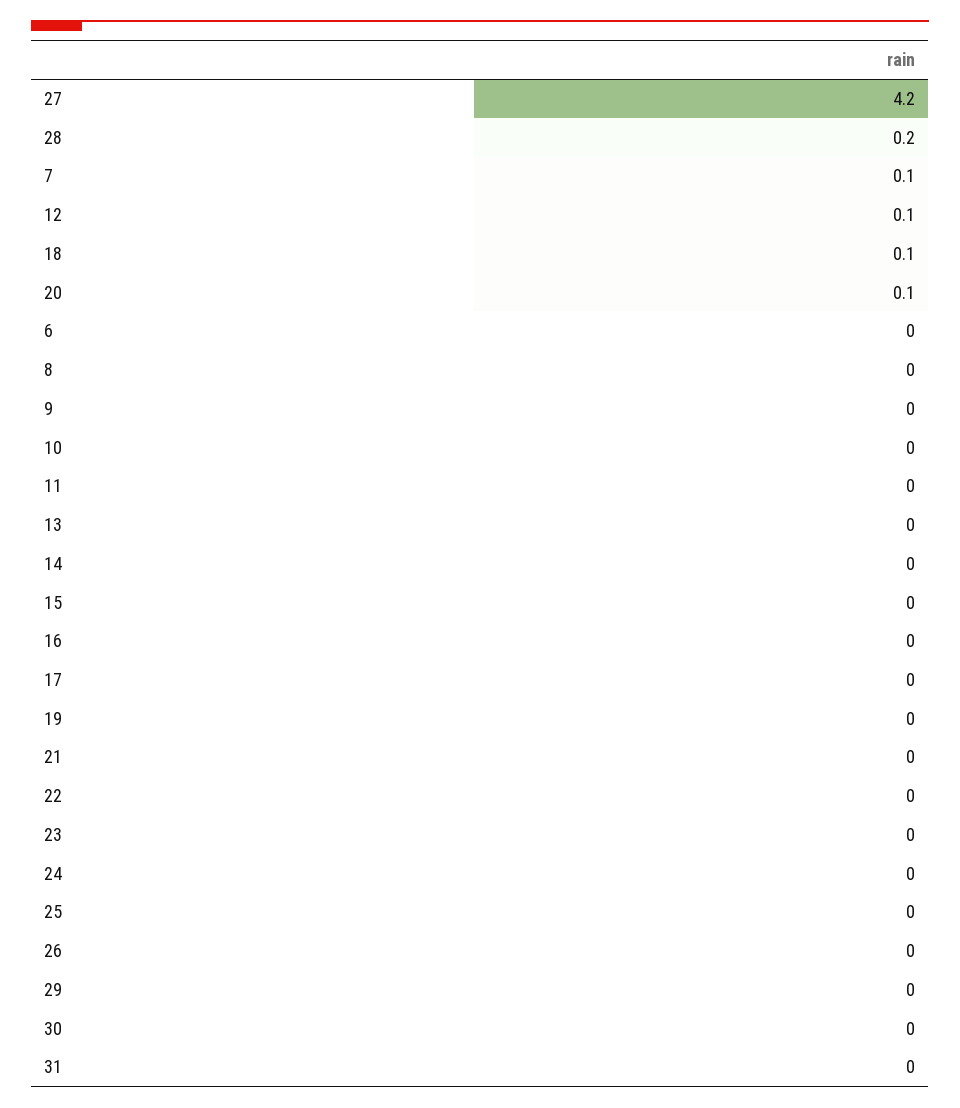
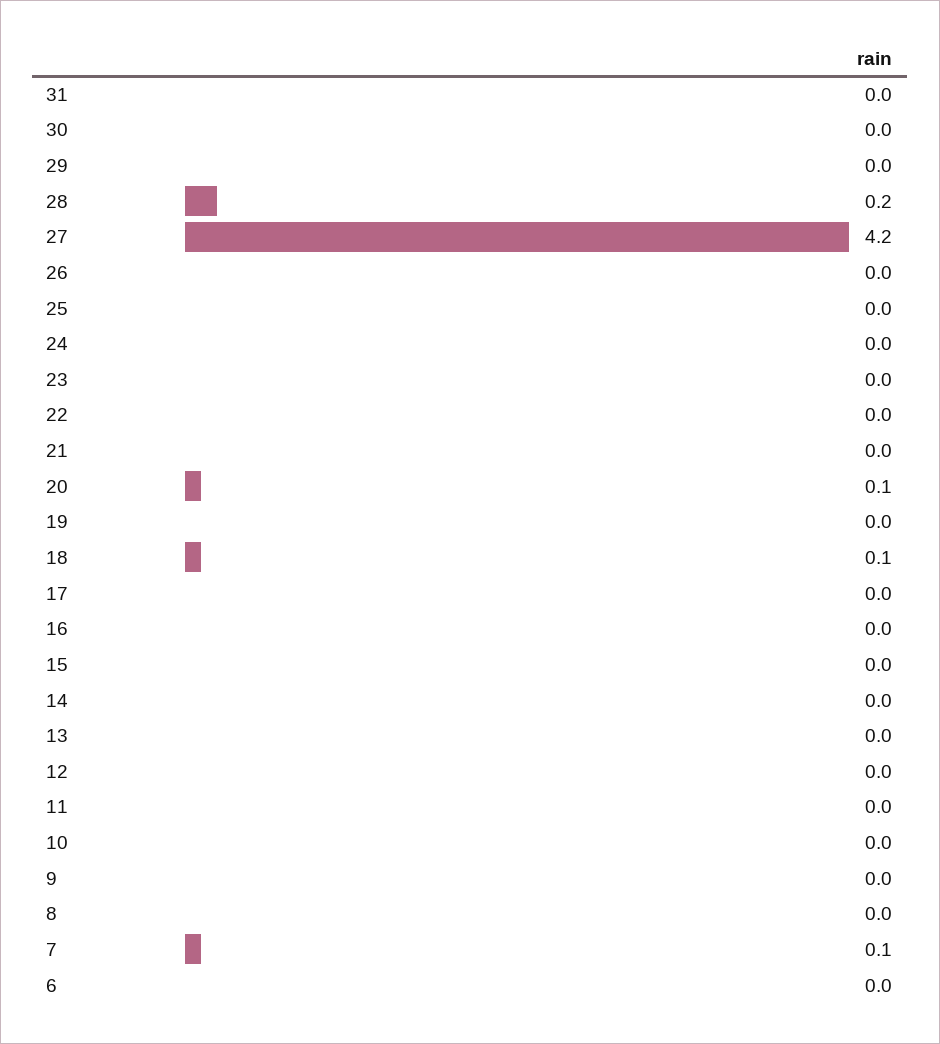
  {
    "27": 4.2,
    "28": 0.2,
    "7": 0.1,
-   "12": 0.1,
+   "12": 0,
    "18": 0.1,
    "20": 0.1,
    "6": 0,
    "8": 0,
    "9": 0,
    "10": 0,
    "11": 0,
    "13": 0,
    "14": 0,
    "15": 0,
    "16": 0,
    "17": 0,
    "19": 0,
    "21": 0,
    "22": 0,
    "23": 0,
    "24": 0,
    "25": 0,
    "26": 0,
    "29": 0,
    "30": 0,
    "31": 0
  }

